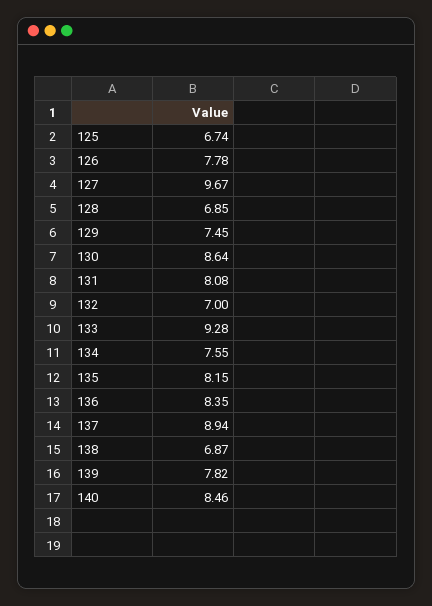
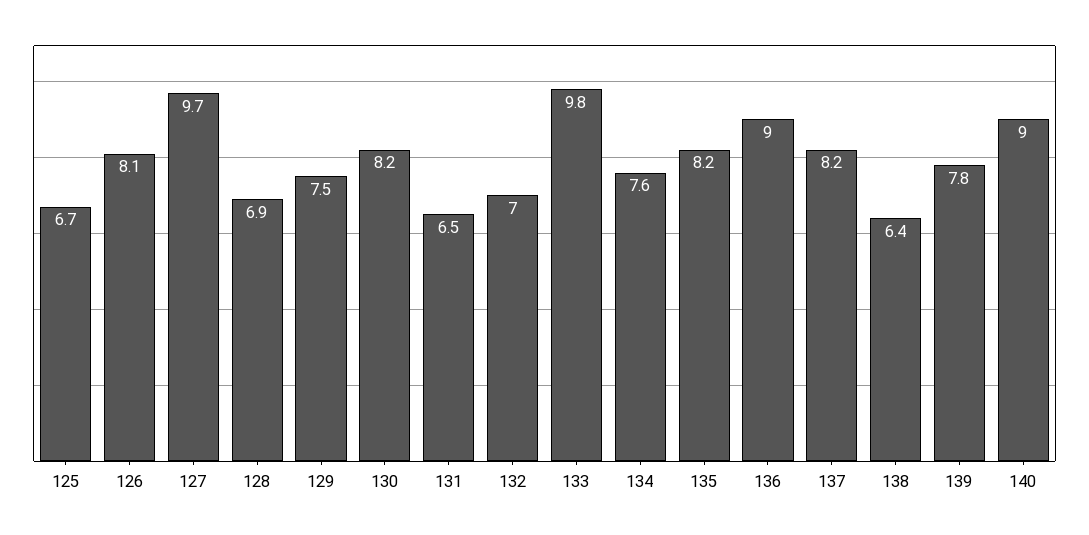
  {
    "125": 6.74,
-   "126": 7.78,
+   "126": 8.1,
    "127": 9.67,
    "128": 6.85,
    "129": 7.45,
-   "130": 8.64,
+   "130": 8.2,
-   "131": 8.08,
+   "131": 6.5,
    "132": 7,
-   "133": 9.28,
+   "133": 9.8,
    "134": 7.55,
    "135": 8.15,
-   "136": 8.35,
+   "136": 9,
-   "137": 8.94,
+   "137": 8.2,
-   "138": 6.87,
+   "138": 6.4,
    "139": 7.82,
-   "140": 8.46
+   "140": 9
  }

